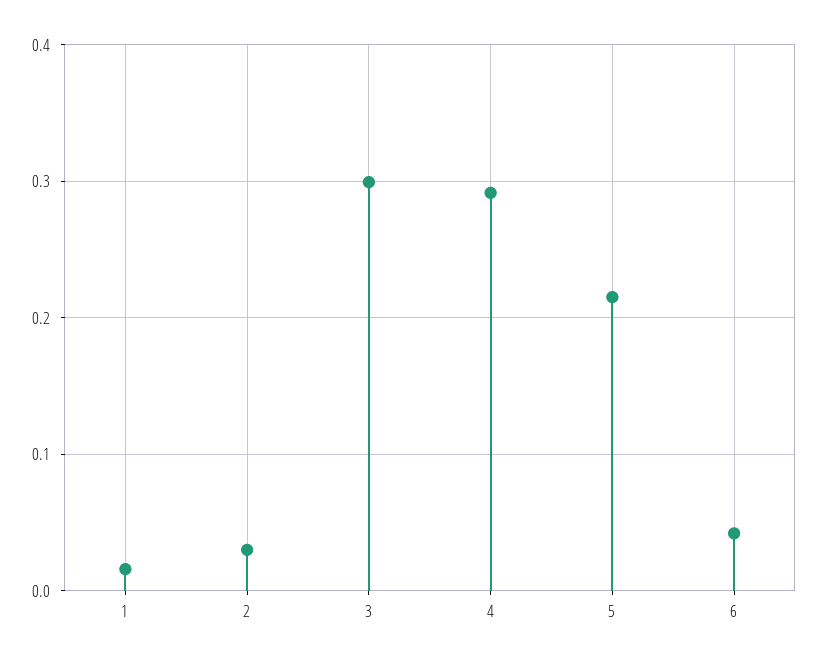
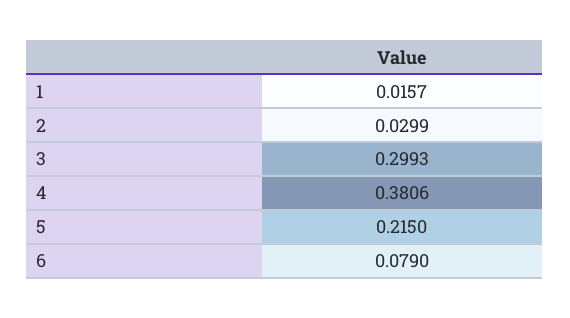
  {
    "1": 0.0157,
    "2": 0.0299,
    "3": 0.2993,
-   "4": 0.29,
+   "4": 0.3806,
    "5": 0.215,
-   "6": 0.04
+   "6": 0.079
  }

